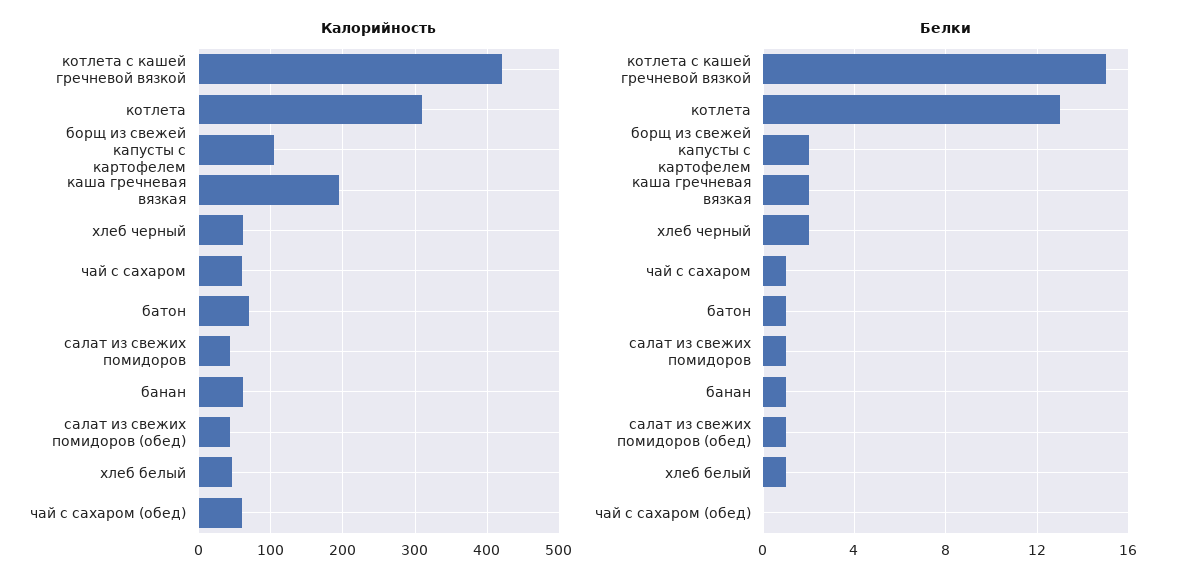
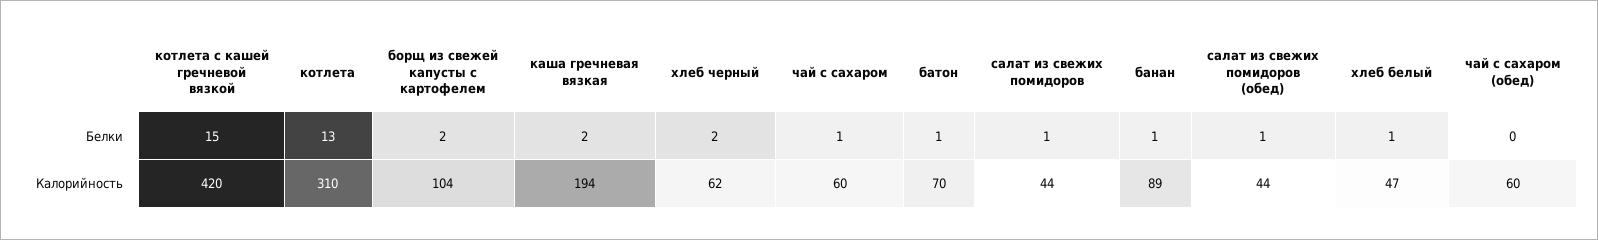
  {
    "Калорийность": {
      "котлета с кашей гречневой вязкой": 420,
      "котлета": 310,
      "борщ из свежей капусты с картофелем": 104,
      "каша гречневая вязкая": 194,
      "хлеб черный": 62,
      "чай с сахаром": 60,
      "батон": 70,
      "салат из свежих помидоров": 44,
-     "банан": 60,
+     "банан": 89,
      "салат из свежих помидоров (обед)": 44,
      "хлеб белый": 47,
      "чай с сахаром (обед)": 60
    },
    "Белки": {
      "котлета с кашей гречневой вязкой": 15,
      "котлета": 13,
      "борщ из свежей капусты с картофелем": 2,
      "каша гречневая вязкая": 2,
      "хлеб черный": 2,
      "чай с сахаром": 1,
      "батон": 1,
      "салат из свежих помидоров": 1,
      "банан": 1,
      "салат из свежих помидоров (обед)": 1,
      "хлеб белый": 1,
      "чай с сахаром (обед)": 0
    }
  }

